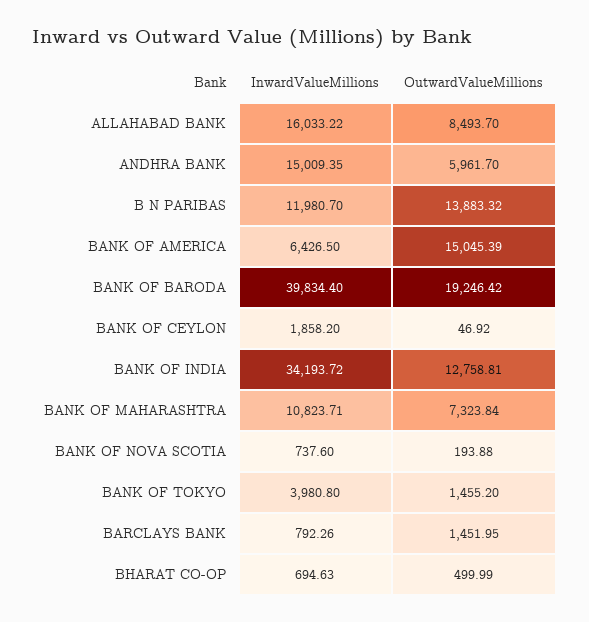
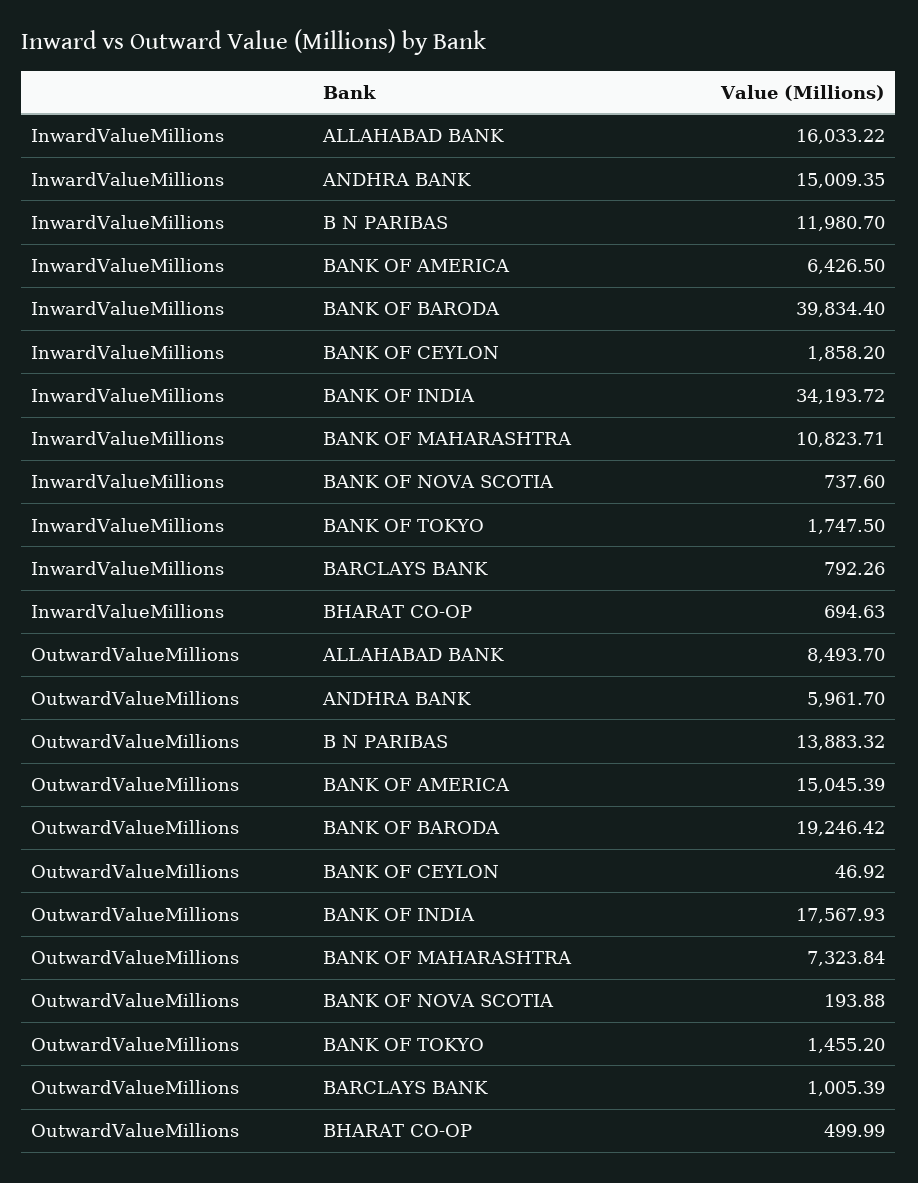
  {
    "InwardValueMillions": {
      "ALLAHABAD BANK": 16033.22,
      "ANDHRA BANK": 15009.35,
      "B N PARIBAS": 11980.7,
      "BANK OF AMERICA": 6426.5,
      "BANK OF BARODA": 39834.4,
      "BANK OF CEYLON": 1858.2,
      "BANK OF INDIA": 34193.72,
      "BANK OF MAHARASHTRA": 10823.71,
      "BANK OF NOVA SCOTIA": 737.6,
-     "BANK OF TOKYO": 3980.8,
+     "BANK OF TOKYO": 1747.5,
      "BARCLAYS BANK": 792.26,
      "BHARAT CO-OP": 694.63
    },
    "OutwardValueMillions": {
      "ALLAHABAD BANK": 8493.7,
      "ANDHRA BANK": 5961.7,
      "B N PARIBAS": 13883.32,
      "BANK OF AMERICA": 15045.39,
      "BANK OF BARODA": 19246.42,
      "BANK OF CEYLON": 46.92,
-     "BANK OF INDIA": 12758.81,
+     "BANK OF INDIA": 17567.93,
      "BANK OF MAHARASHTRA": 7323.84,
      "BANK OF NOVA SCOTIA": 193.88,
      "BANK OF TOKYO": 1455.2,
-     "BARCLAYS BANK": 1451.95,
+     "BARCLAYS BANK": 1005.39,
      "BHARAT CO-OP": 499.99
    }
  }

